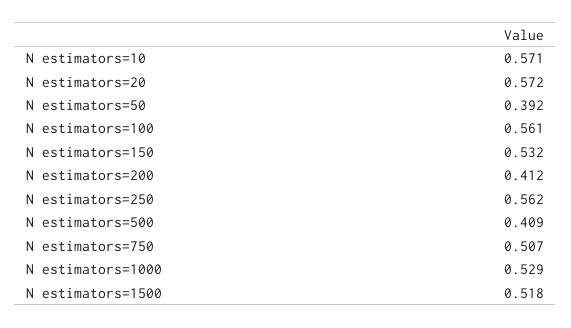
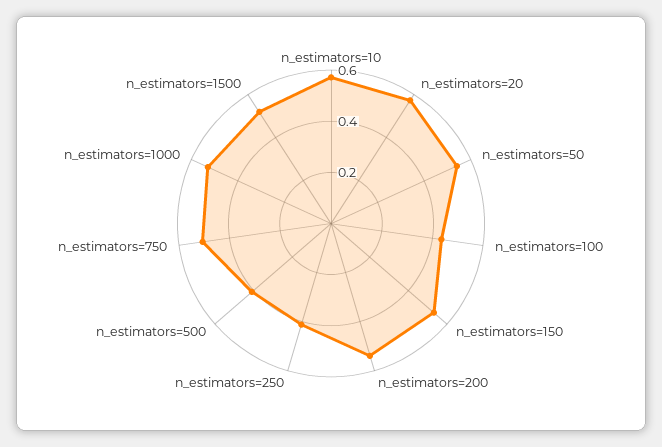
  {
    "N estimators=10": 0.571,
    "N estimators=20": 0.572,
-   "N estimators=50": 0.392,
+   "N estimators=50": 0.55,
-   "N estimators=100": 0.561,
+   "N estimators=100": 0.45,
    "N estimators=150": 0.532,
-   "N estimators=200": 0.412,
+   "N estimators=200": 0.55,
-   "N estimators=250": 0.562,
+   "N estimators=250": 0.4,
    "N estimators=500": 0.409,
    "N estimators=750": 0.507,
    "N estimators=1000": 0.529,
    "N estimators=1500": 0.518
  }

